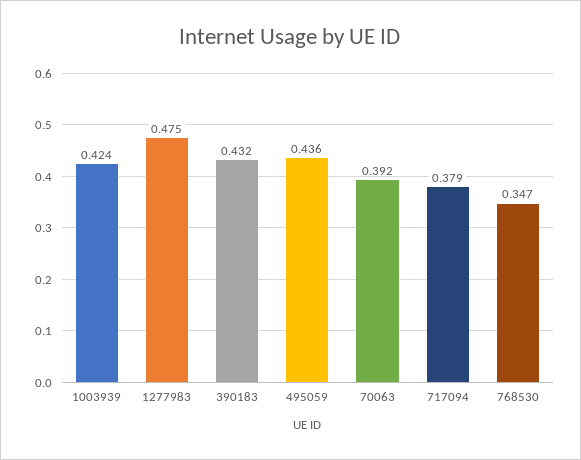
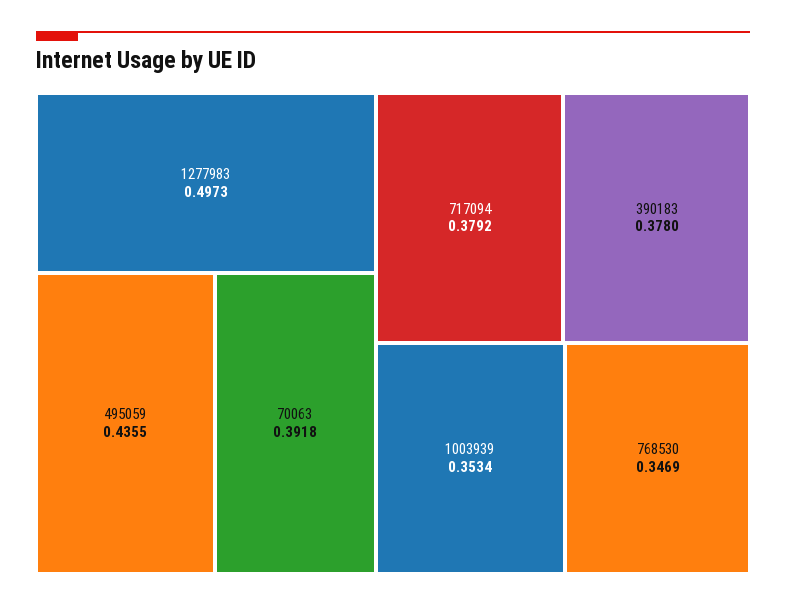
  {
-   "1003939": 0.424,
+   "1003939": 0.3534,
-   "1277983": 0.475,
+   "1277983": 0.4973,
-   "390183": 0.432,
+   "390183": 0.378,
    "495059": 0.4355,
    "70063": 0.3918,
    "717094": 0.3792,
    "768530": 0.3469
  }

